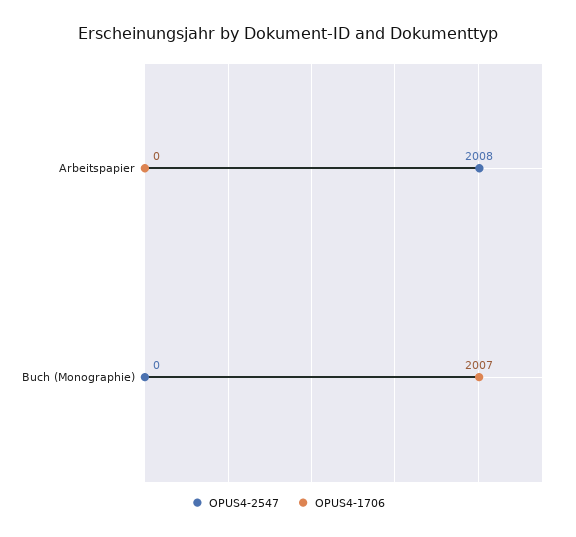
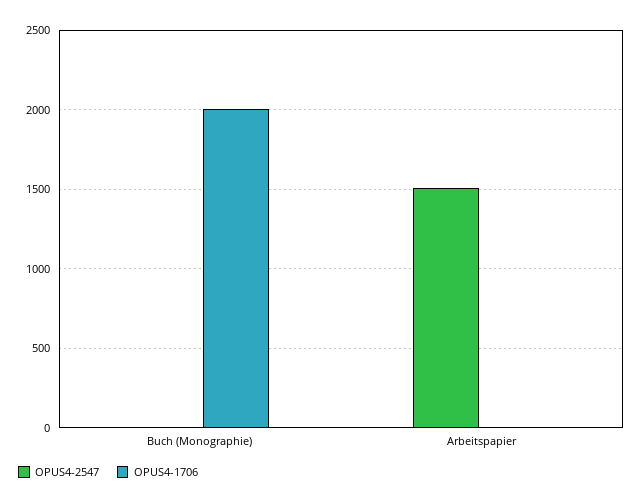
  {
    "OPUS4-2547": {
-     "Arbeitspapier": 2008,
+     "Arbeitspapier": 1500,
      "Buch (Monographie)": 0
    },
    "OPUS4-1706": {
      "Arbeitspapier": 0,
      "Buch (Monographie)": 2007
    }
  }

